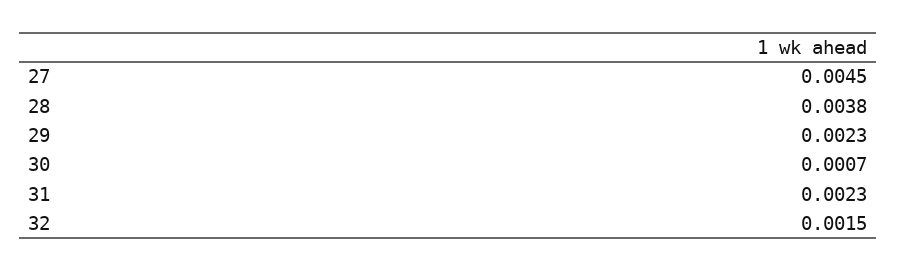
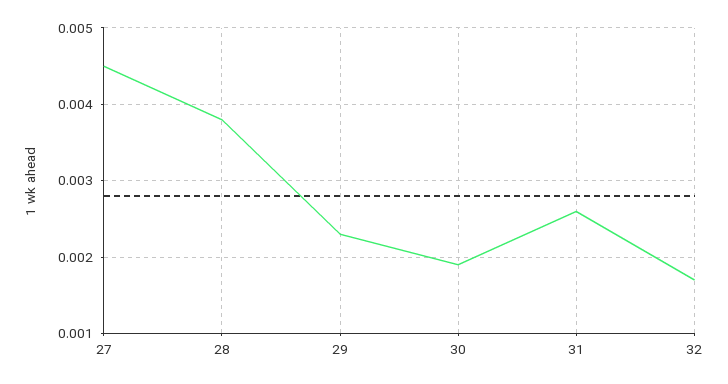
  {
    "27": 0.0045,
    "28": 0.0038,
    "29": 0.0023,
-   "30": 0.0007,
+   "30": 0.0019,
-   "31": 0.0023,
+   "31": 0.0026,
-   "32": 0.0015
+   "32": 0.0017
  }

